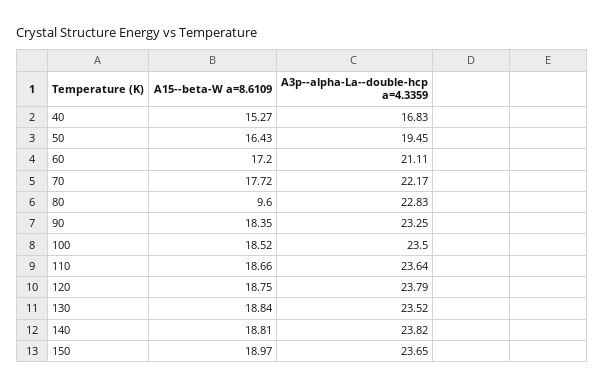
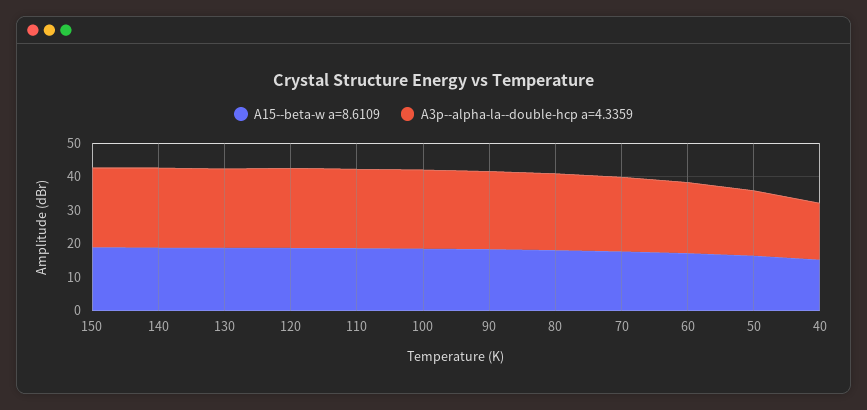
  {
    "A15--beta-W a=8.6109": {
      "40": 15.27,
      "50": 16.43,
      "60": 17.2,
      "70": 17.72,
-     "80": 9.6,
+     "80": 17.5,
      "90": 18.35,
      "100": 18.52,
      "110": 18.66,
      "120": 18.75,
      "130": 18.84,
      "140": 18.81,
      "150": 18.97
    },
    "A3p--alpha-La--double-hcp a=4.3359": {
      "40": 16.83,
      "50": 19.45,
      "60": 21.11,
      "70": 22.17,
      "80": 22.83,
      "90": 23.25,
      "100": 23.5,
      "110": 23.64,
      "120": 23.79,
      "130": 23.52,
      "140": 23.82,
      "150": 23.65
    }
  }

